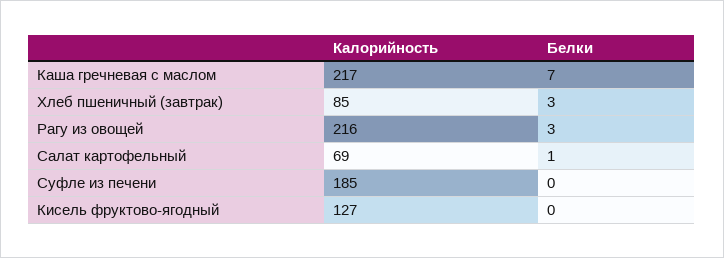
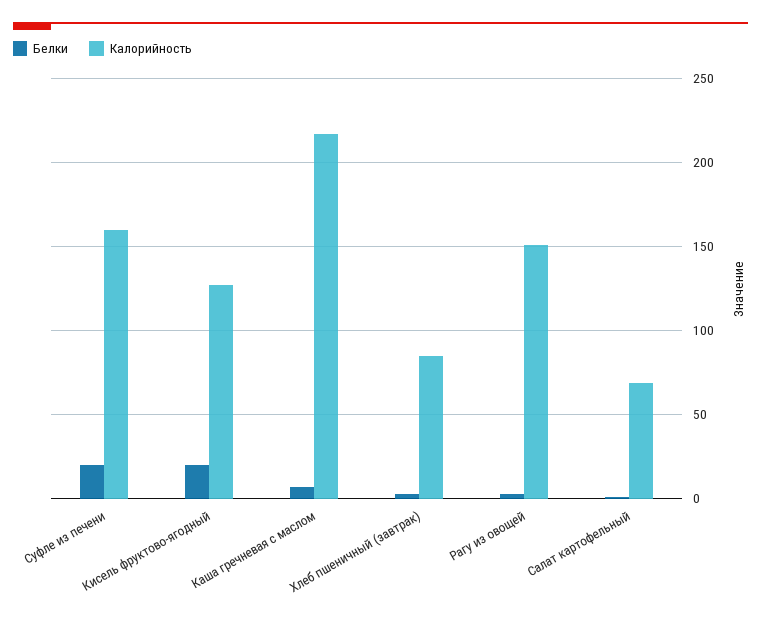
  {
    "Калорийность": {
      "Каша гречневая с маслом": 217,
      "Хлеб пшеничный (завтрак)": 85,
-     "Рагу из овощей": 216,
+     "Рагу из овощей": 150,
      "Салат картофельный": 69,
-     "Суфле из печени": 185,
+     "Суфле из печени": 160,
      "Кисель фруктово-ягодный": 127
    },
    "Белки": {
      "Каша гречневая с маслом": 7,
      "Хлеб пшеничный (завтрак)": 3,
      "Рагу из овощей": 3,
      "Салат картофельный": 1,
-     "Суфле из печени": 0,
+     "Суфле из печени": 20,
-     "Кисель фруктово-ягодный": 0
+     "Кисель фруктово-ягодный": 20
    }
  }

